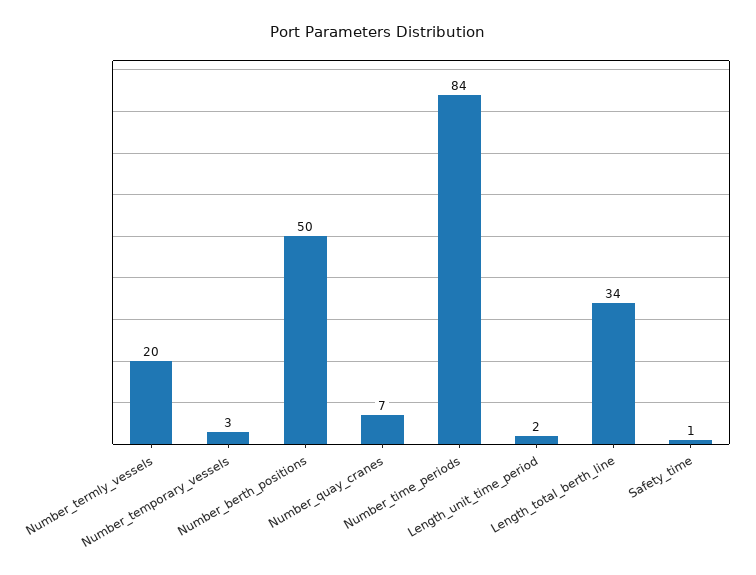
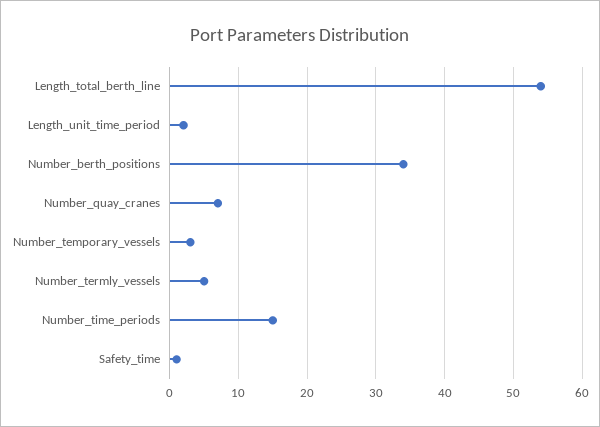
  {
-   "Number_termly_vessels": 20,
+   "Number_termly_vessels": 5,
    "Number_temporary_vessels": 3,
-   "Number_berth_positions": 50,
+   "Number_berth_positions": 34,
    "Number_quay_cranes": 7,
-   "Number_time_periods": 84,
+   "Number_time_periods": 15,
    "Length_unit_time_period": 2,
-   "Length_total_berth_line": 34,
+   "Length_total_berth_line": 54,
    "Safety_time": 1
  }

